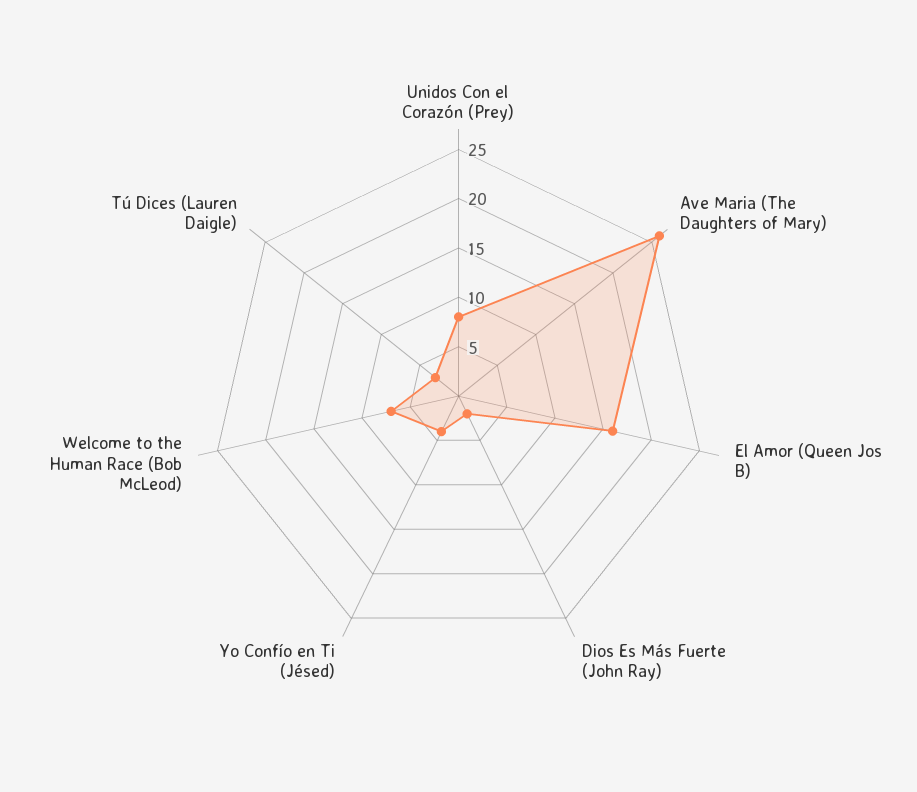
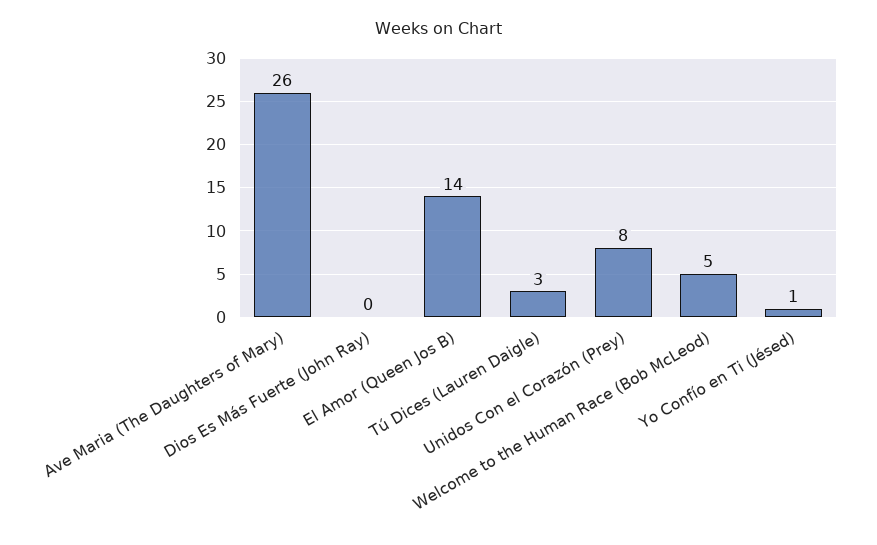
  {
    "Unidos Con el Corazón (Prey)": 8,
    "Ave Maria (The Daughters of Mary)": 26,
-   "El Amor (Queen Jos B)": 16,
+   "El Amor (Queen Jos B)": 14,
-   "Dios Es Más Fuerte (John Ray)": 2,
+   "Dios Es Más Fuerte (John Ray)": 0,
-   "Yo Confío en Ti (Jésed)": 4,
+   "Yo Confío en Ti (Jésed)": 1,
-   "Welcome to the Human Race (Bob McLeod)": 7,
+   "Welcome to the Human Race (Bob McLeod)": 5,
    "Tú Dices (Lauren Daigle)": 3
  }

